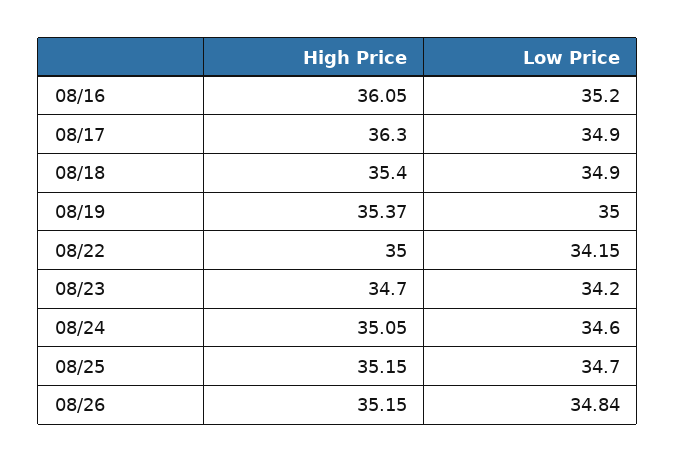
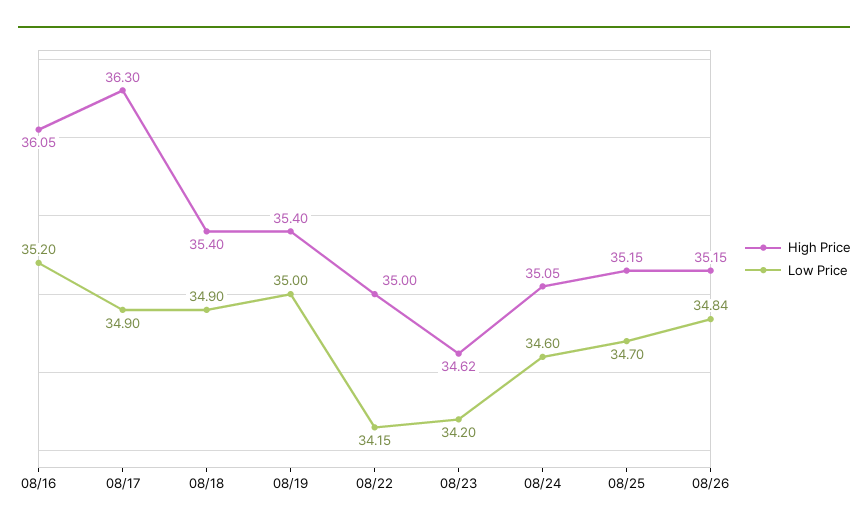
  {
    "High Price": {
      "08/16": 36.05,
      "08/17": 36.3,
      "08/18": 35.4,
-     "08/19": 35.37,
+     "08/19": 35.4,
      "08/22": 35,
-     "08/23": 34.7,
+     "08/23": 34.62,
      "08/24": 35.05,
      "08/25": 35.15,
      "08/26": 35.15
    },
    "Low Price": {
      "08/16": 35.2,
      "08/17": 34.9,
      "08/18": 34.9,
      "08/19": 35,
      "08/22": 34.15,
      "08/23": 34.2,
      "08/24": 34.6,
      "08/25": 34.7,
      "08/26": 34.84
    }
  }

